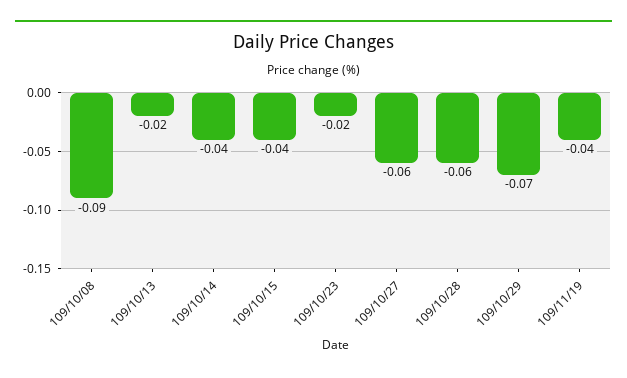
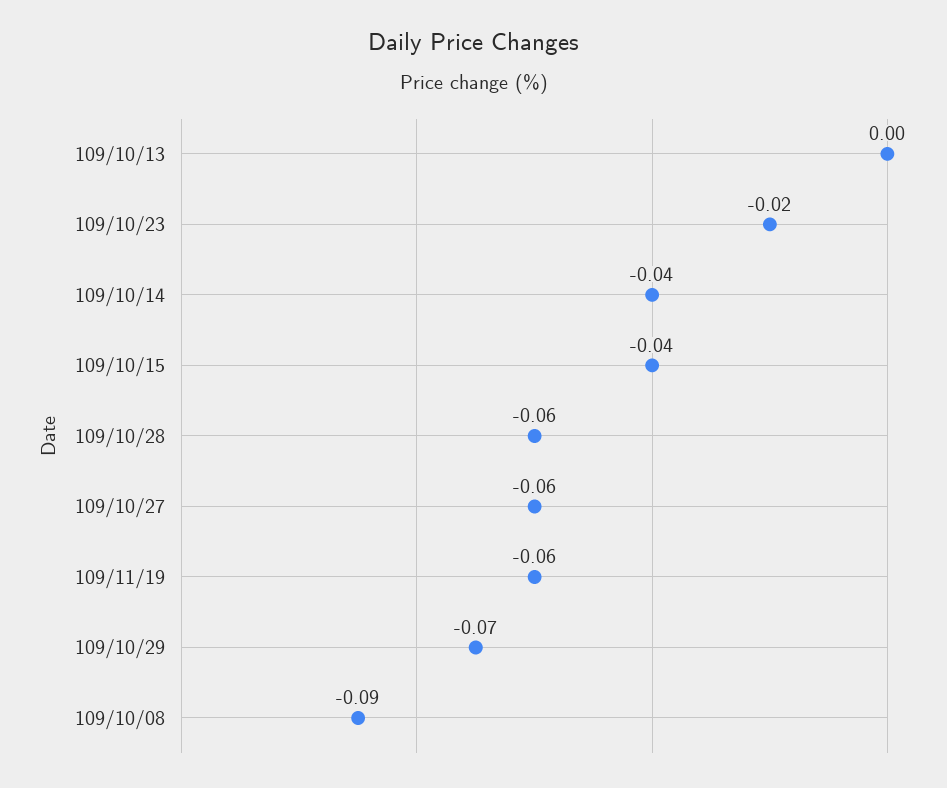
  {
    "109/10/08": -0.09,
-   "109/10/13": -0.02,
+   "109/10/13": 0,
    "109/10/14": -0.04,
    "109/10/15": -0.04,
    "109/10/23": -0.02,
    "109/10/27": -0.06,
    "109/10/28": -0.06,
    "109/10/29": -0.07,
-   "109/11/19": -0.04
+   "109/11/19": -0.06
  }

